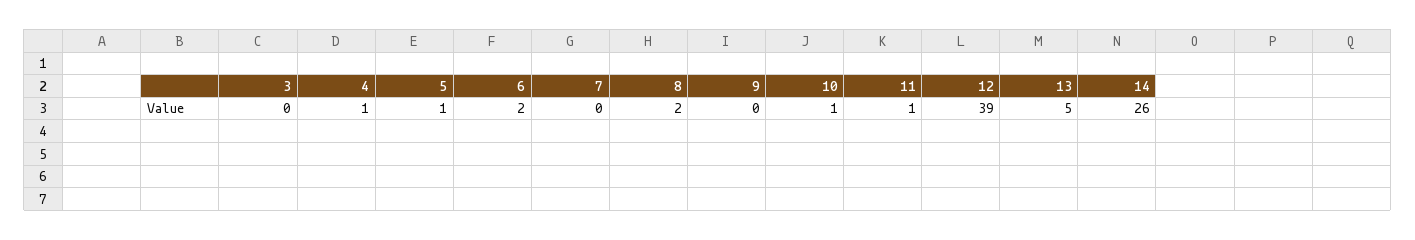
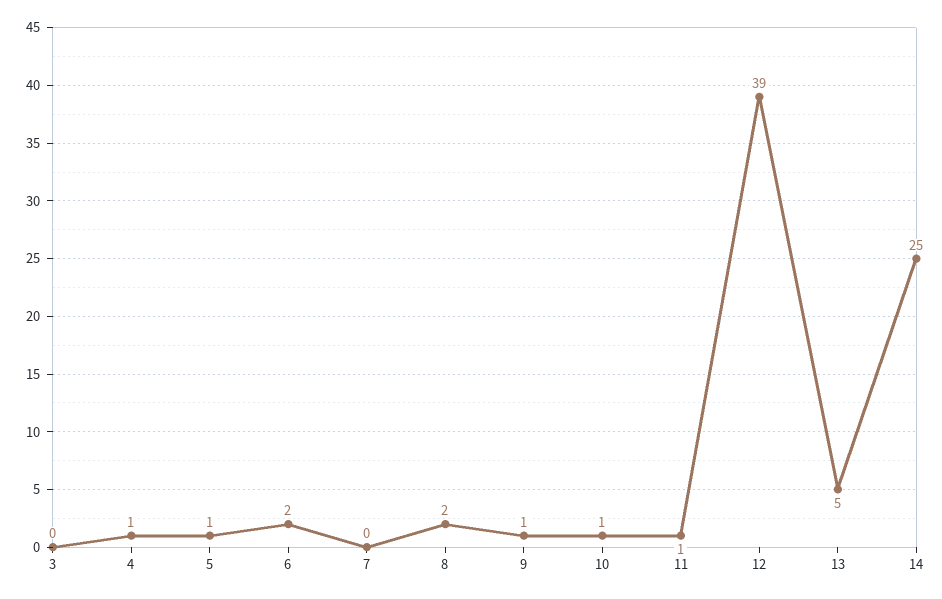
  {
    "3": 0,
    "4": 1,
    "5": 1,
    "6": 2,
    "7": 0,
    "8": 2,
-   "9": 0,
+   "9": 1,
    "10": 1,
    "11": 1,
    "12": 39,
    "13": 5,
-   "14": 26
+   "14": 25
  }

